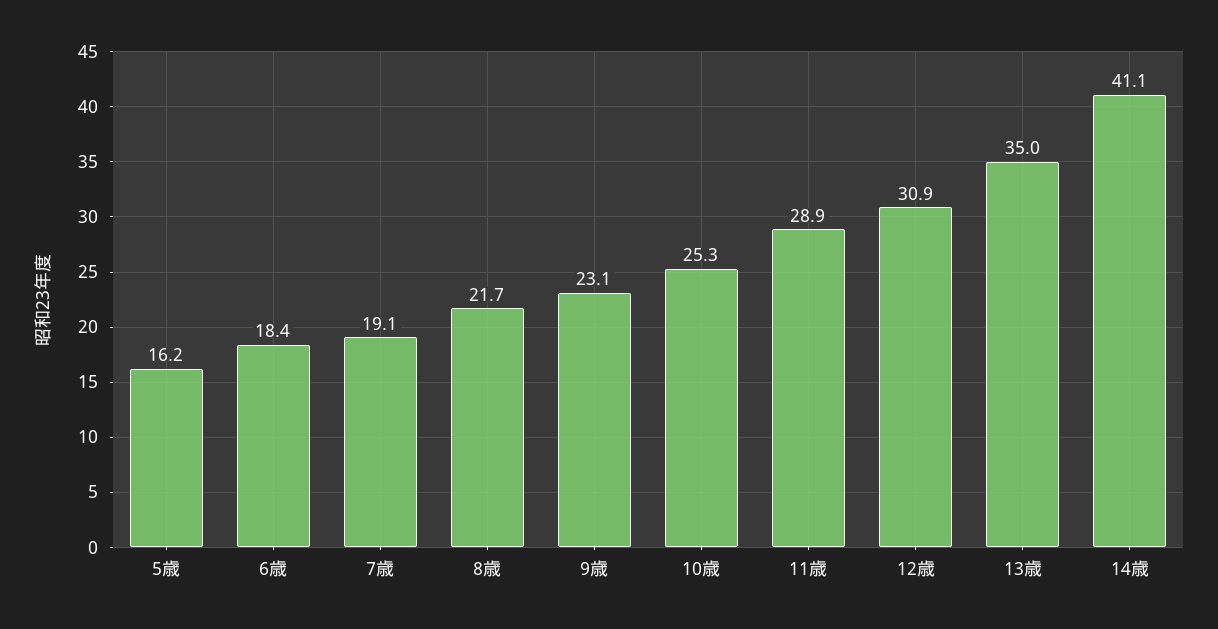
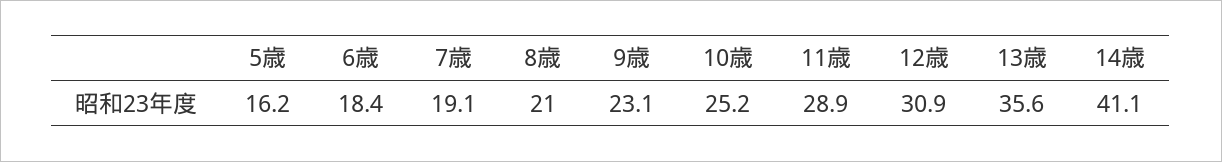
  {
    "5歳": 16.2,
    "6歳": 18.4,
    "7歳": 19.1,
-   "8歳": 21.7,
+   "8歳": 21,
    "9歳": 23.1,
-   "10歳": 25.3,
+   "10歳": 25.2,
    "11歳": 28.9,
    "12歳": 30.9,
-   "13歳": 35,
+   "13歳": 35.6,
    "14歳": 41.1
  }

